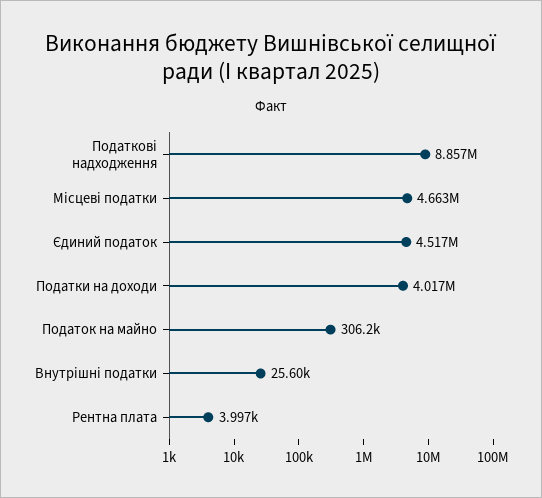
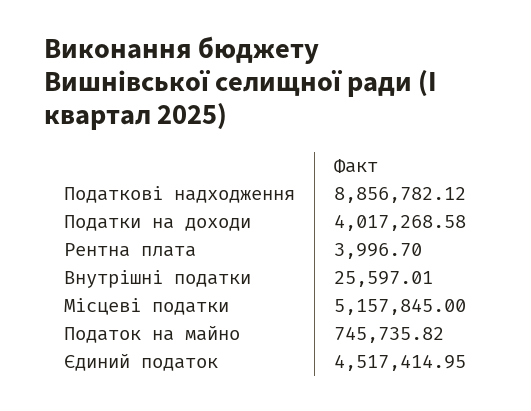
  {
    "Податкові надходження": 8856782.12,
-   "Місцеві податки": 4663000,
+   "Місцеві податки": 5157845,
    "Єдиний податок": 4517414.95,
    "Податки на доходи": 4017268.58,
-   "Податок на майно": 306200,
+   "Податок на майно": 745735.82,
    "Внутрішні податки": 25597.01,
    "Рентна плата": 3996.7
  }

